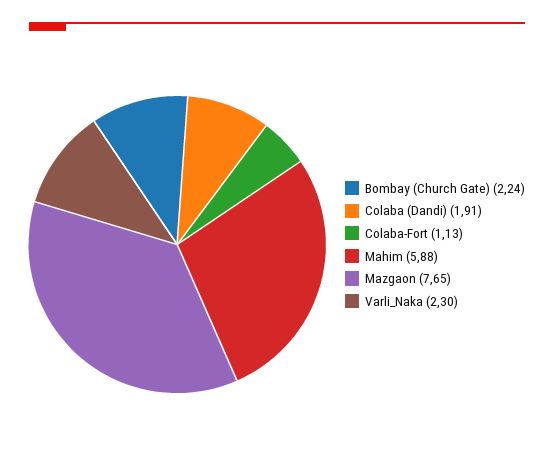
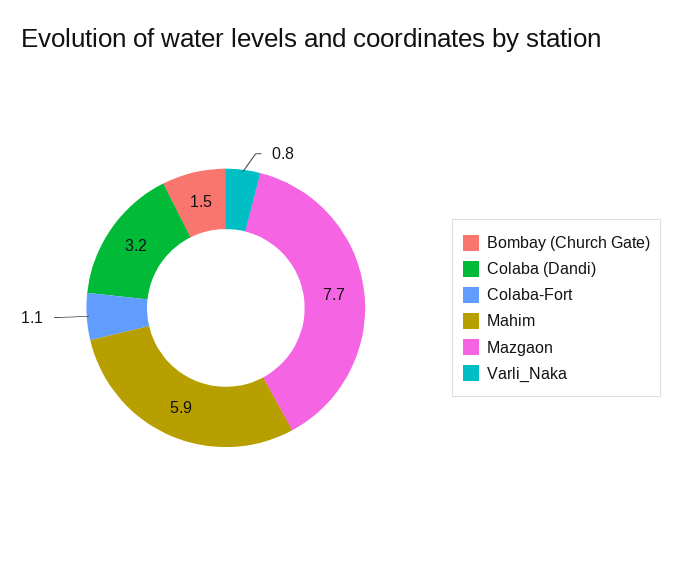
  {
-   "Bombay (Church Gate)": 2.24,
+   "Bombay (Church Gate)": 1.5,
-   "Colaba (Dandi)": 1.91,
+   "Colaba (Dandi)": 3.2,
    "Colaba-Fort": 1.13,
    "Mahim": 5.88,
    "Mazgaon": 7.65,
-   "Varli_Naka": 2.3
+   "Varli_Naka": 0.8
  }

